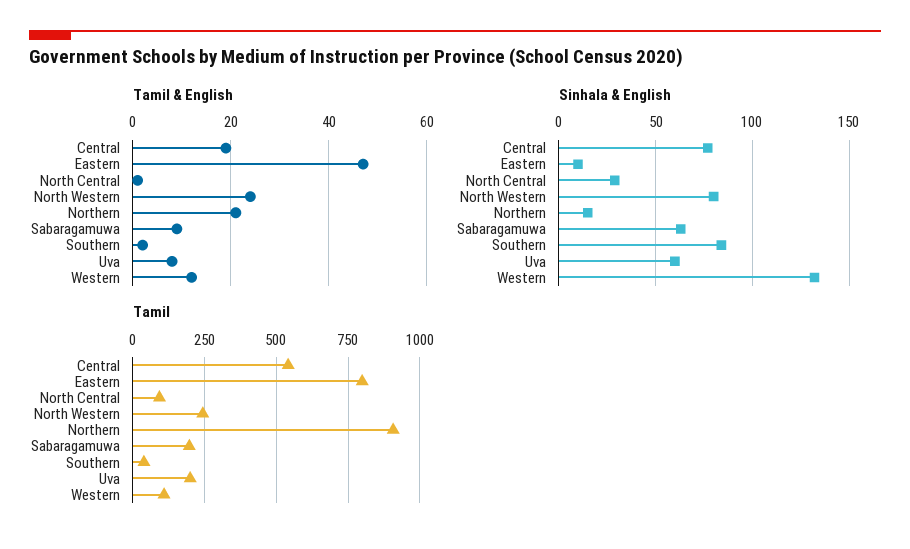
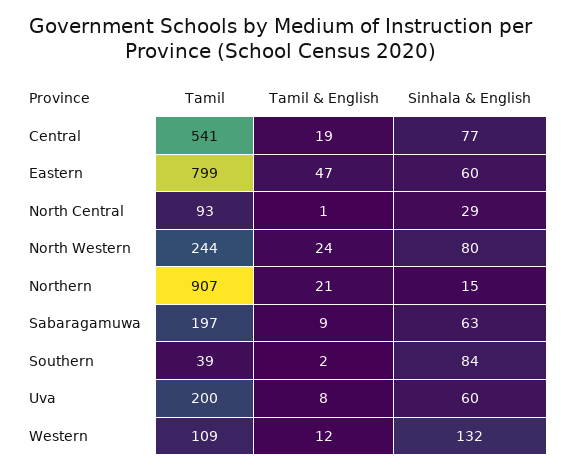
  {
    "Tamil & English": {
      "Central": 19,
      "Eastern": 47,
      "North Central": 1,
      "North Western": 24,
      "Northern": 21,
      "Sabaragamuwa": 9,
      "Southern": 2,
      "Uva": 8,
      "Western": 12
    },
    "Sinhala & English": {
      "Central": 77,
-     "Eastern": 10,
+     "Eastern": 60,
      "North Central": 29,
      "North Western": 80,
      "Northern": 15,
      "Sabaragamuwa": 63,
      "Southern": 84,
      "Uva": 60,
      "Western": 132
    },
    "Tamil": {
      "Central": 541,
      "Eastern": 799,
      "North Central": 93,
      "North Western": 244,
      "Northern": 907,
      "Sabaragamuwa": 197,
      "Southern": 39,
      "Uva": 200,
      "Western": 109
    }
  }

